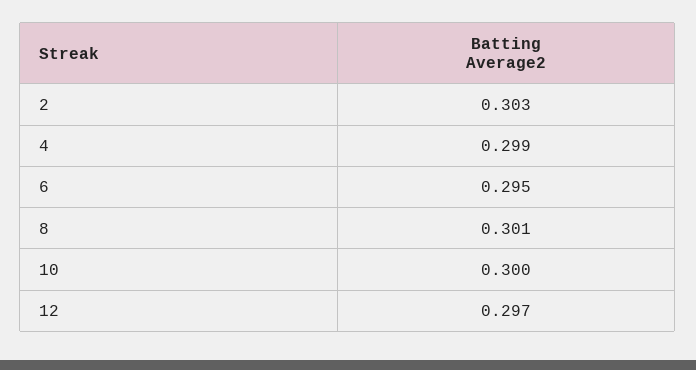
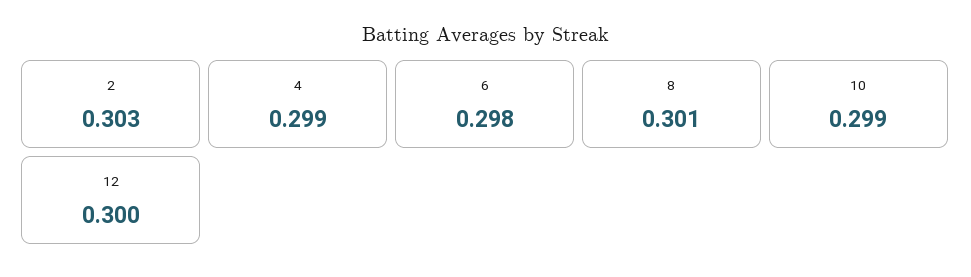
  {
    "2": 0.303,
    "4": 0.299,
-   "6": 0.295,
+   "6": 0.298,
    "8": 0.301,
-   "10": 0.3,
+   "10": 0.299,
-   "12": 0.297
+   "12": 0.3
  }

